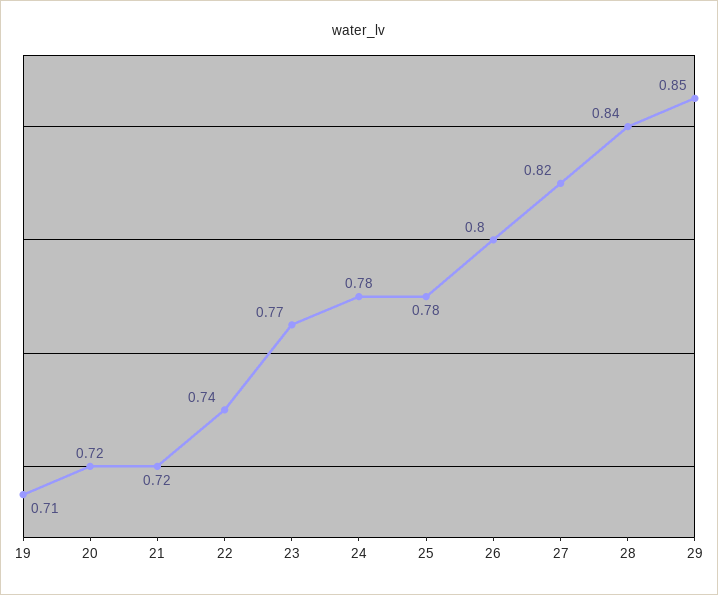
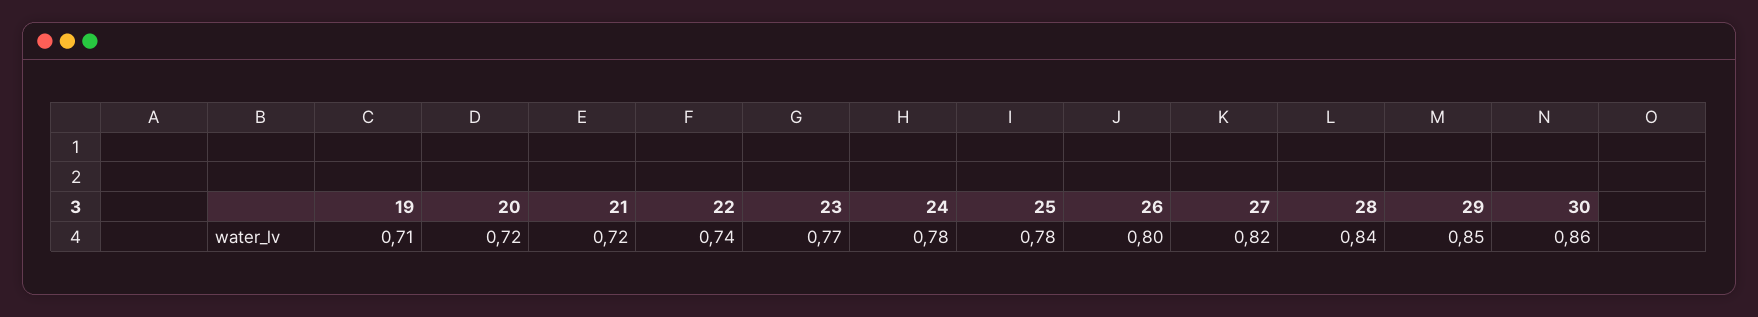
  {
    "19": 0.71,
    "20": 0.72,
    "21": 0.72,
    "22": 0.74,
    "23": 0.77,
    "24": 0.78,
    "25": 0.78,
    "26": 0.8,
    "27": 0.82,
    "28": 0.84,
-   "29": 0.85
+   "29": 0.85,
+   "30": 0.86
  }

